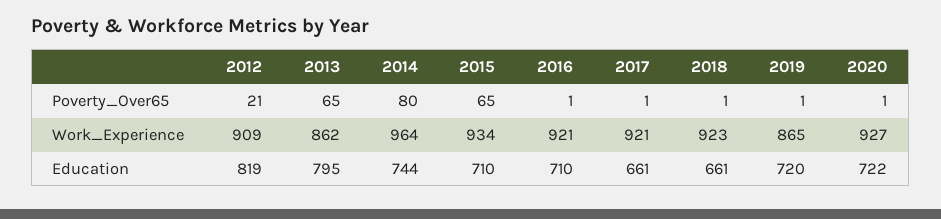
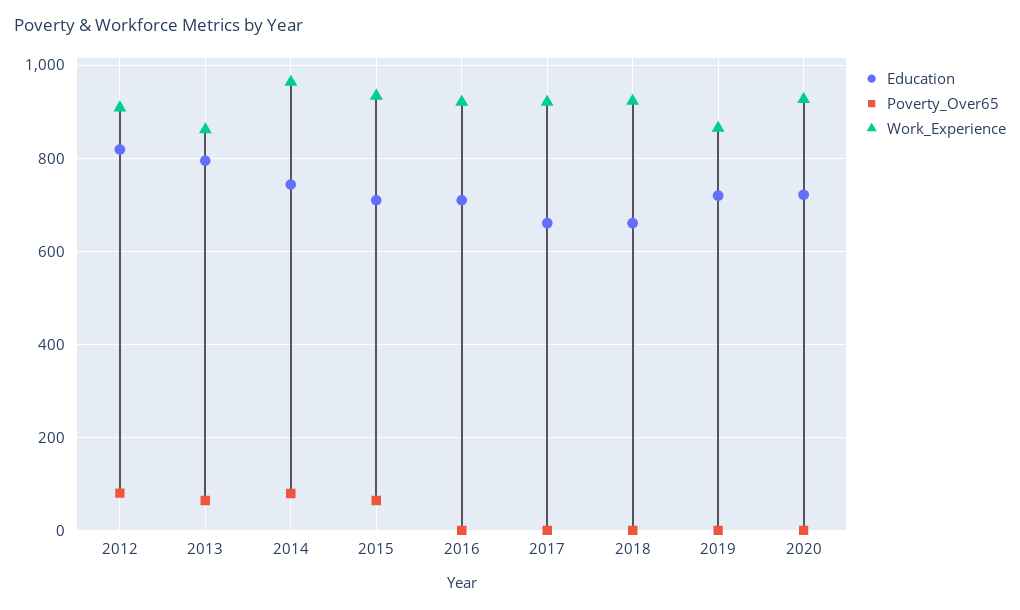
  {
    "Poverty_Over65": {
-     "2012": 21,
+     "2012": 80,
      "2013": 65,
      "2014": 80,
      "2015": 65,
      "2016": 1,
      "2017": 1,
      "2018": 1,
      "2019": 1,
      "2020": 1
    },
    "Work_Experience": {
      "2012": 909,
      "2013": 862,
      "2014": 964,
      "2015": 934,
      "2016": 921,
      "2017": 921,
      "2018": 923,
      "2019": 865,
      "2020": 927
    },
    "Education": {
      "2012": 819,
      "2013": 795,
      "2014": 744,
      "2015": 710,
      "2016": 710,
      "2017": 661,
      "2018": 661,
      "2019": 720,
      "2020": 722
    }
  }

